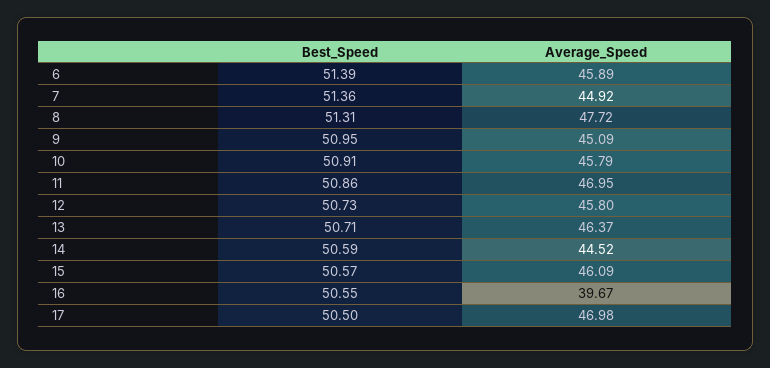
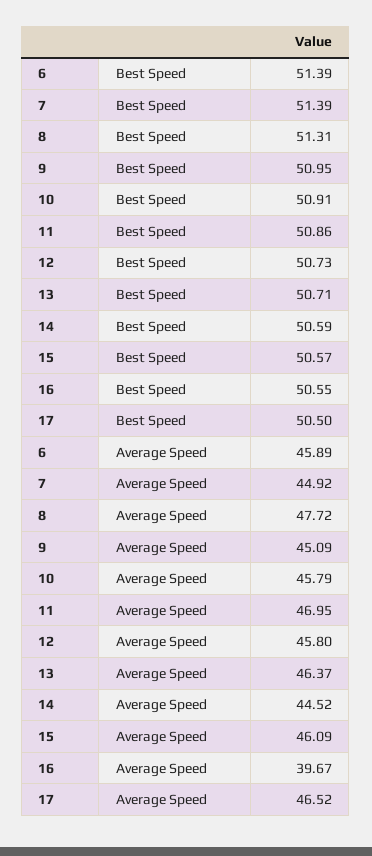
  {
    "Best_Speed": {
      "6": 51.39,
-     "7": 51.36,
+     "7": 51.39,
      "8": 51.31,
      "9": 50.95,
      "10": 50.91,
      "11": 50.86,
      "12": 50.73,
      "13": 50.71,
      "14": 50.59,
      "15": 50.57,
      "16": 50.55,
      "17": 50.5
    },
    "Average_Speed": {
      "6": 45.89,
      "7": 44.92,
      "8": 47.72,
      "9": 45.09,
      "10": 45.79,
      "11": 46.95,
      "12": 45.8,
      "13": 46.37,
      "14": 44.52,
      "15": 46.09,
      "16": 39.67,
-     "17": 46.98
+     "17": 46.52
    }
  }

